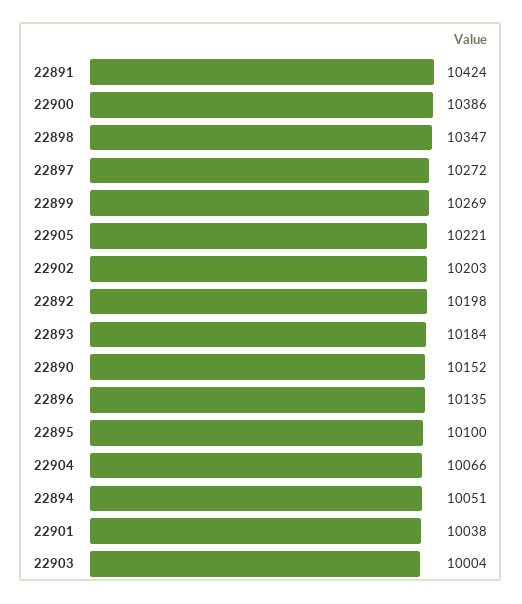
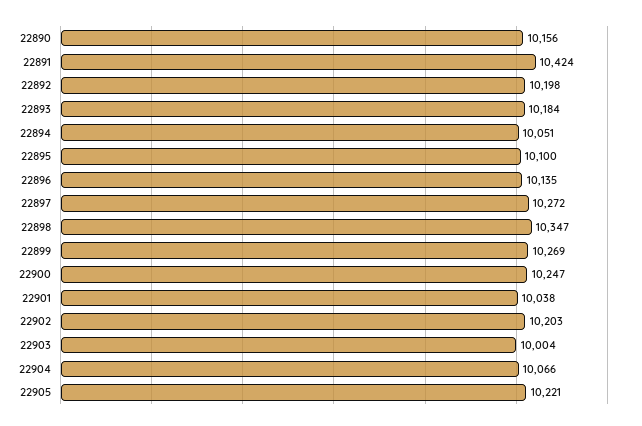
  {
    "22891": 10424,
-   "22900": 10386,
+   "22900": 10247,
    "22898": 10347,
    "22897": 10272,
    "22899": 10269,
    "22905": 10221,
    "22902": 10203,
    "22892": 10198,
    "22893": 10184,
-   "22890": 10152,
+   "22890": 10156,
    "22896": 10135,
    "22895": 10100,
    "22904": 10066,
    "22894": 10051,
    "22901": 10038,
    "22903": 10004
  }

